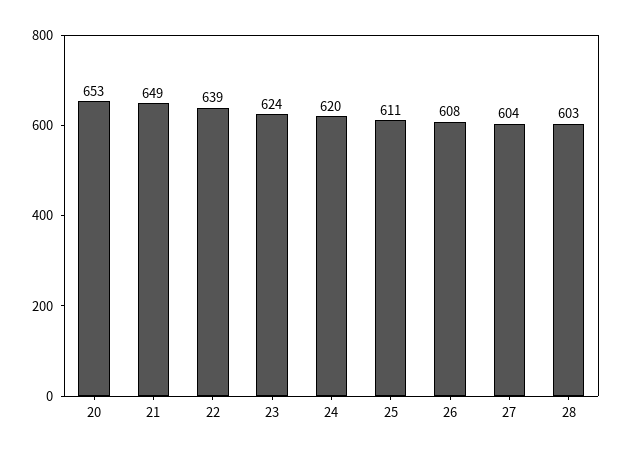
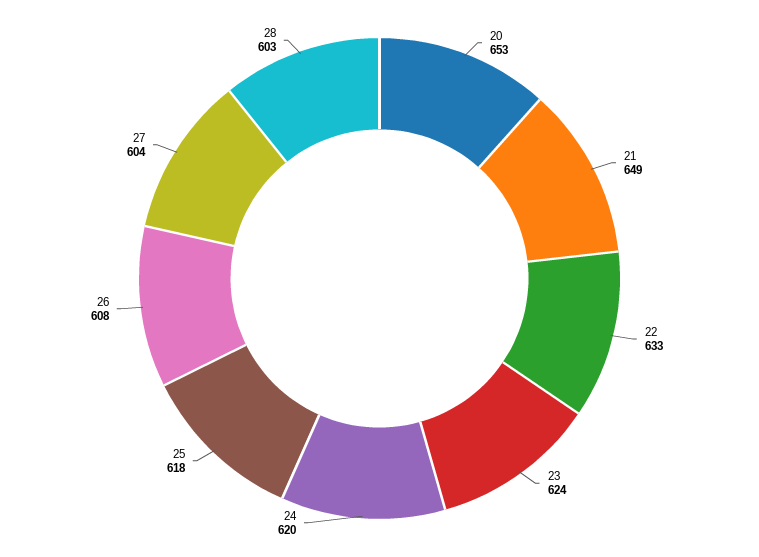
  {
    "20": 653,
    "21": 649,
-   "22": 639,
+   "22": 633,
    "23": 624,
    "24": 620,
-   "25": 611,
+   "25": 618,
    "26": 608,
    "27": 604,
    "28": 603
  }

